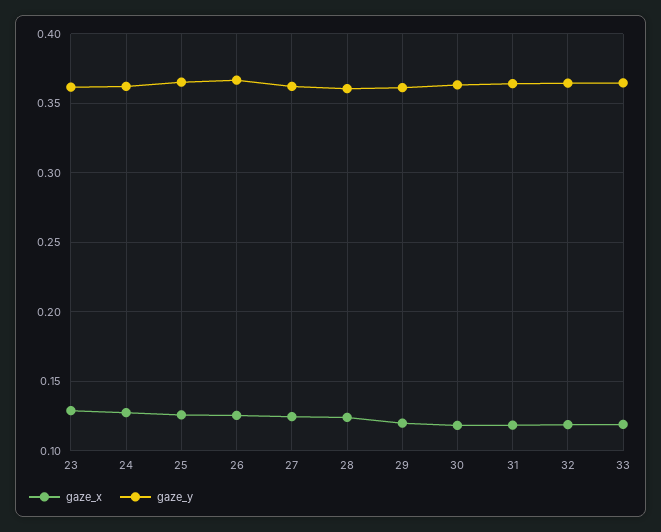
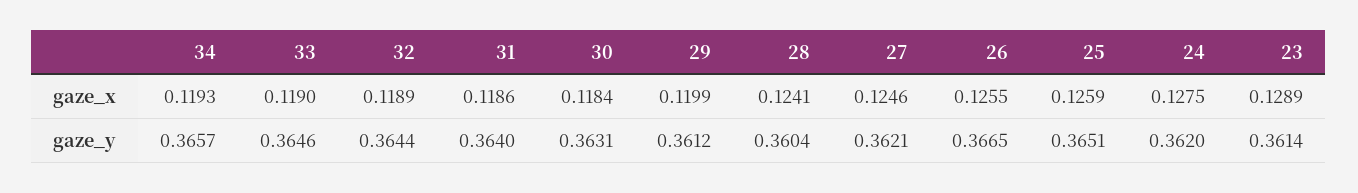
  {
    "gaze_x": {
      "23": 0.1289,
      "24": 0.1275,
      "25": 0.1259,
      "26": 0.1255,
      "27": 0.1246,
      "28": 0.1241,
      "29": 0.1199,
      "30": 0.1184,
      "31": 0.1186,
      "32": 0.1189,
-     "33": 0.119
+     "33": 0.119,
+     "34": 0.1193
    },
    "gaze_y": {
      "23": 0.3614,
      "24": 0.362,
      "25": 0.3651,
      "26": 0.3665,
      "27": 0.3621,
      "28": 0.3604,
      "29": 0.3612,
      "30": 0.3631,
      "31": 0.364,
      "32": 0.3644,
-     "33": 0.3646
+     "33": 0.3646,
+     "34": 0.3657
    }
  }

